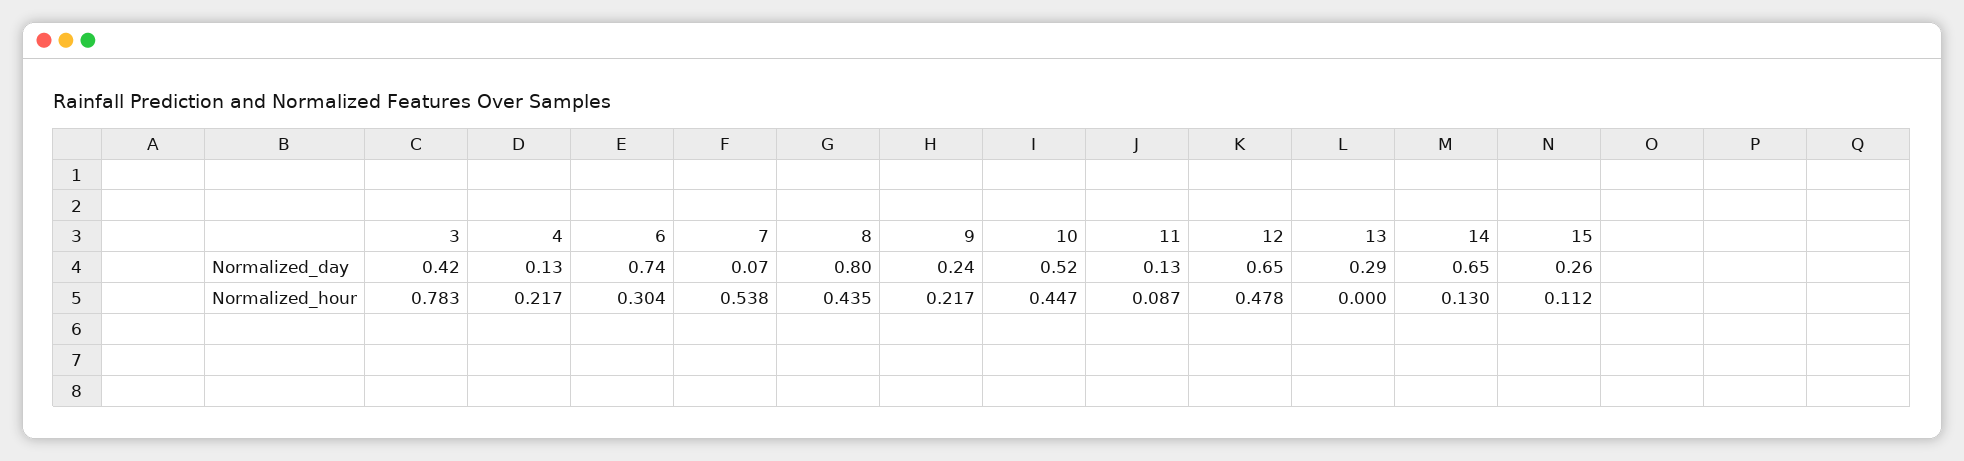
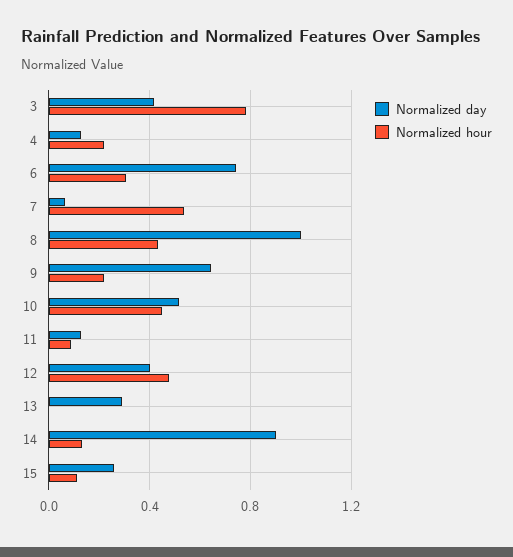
  {
    "Normalized_day": {
      "3": 0.42,
      "4": 0.13,
      "6": 0.74,
      "7": 0.07,
-     "8": 0.8,
+     "8": 1,
-     "9": 0.24,
+     "9": 0.65,
      "10": 0.52,
      "11": 0.13,
-     "12": 0.65,
+     "12": 0.4,
      "13": 0.29,
-     "14": 0.65,
+     "14": 0.9,
      "15": 0.26
    },
    "Normalized_hour": {
      "3": 0.783,
      "4": 0.217,
      "6": 0.304,
      "7": 0.538,
      "8": 0.435,
      "9": 0.217,
      "10": 0.447,
      "11": 0.087,
      "12": 0.478,
      "13": 0,
      "14": 0.13,
      "15": 0.112
    }
  }

